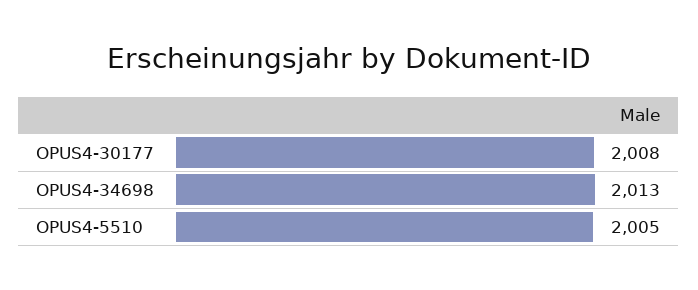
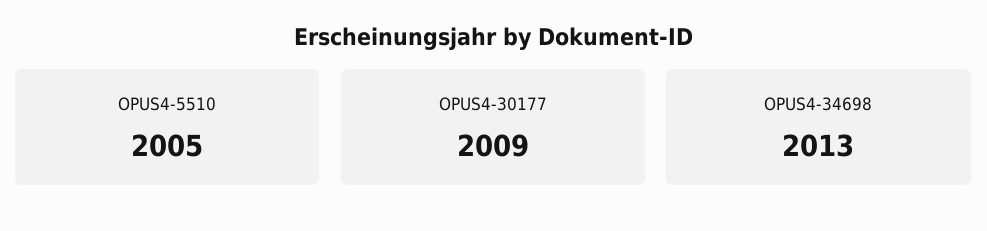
  {
-   "OPUS4-30177": 2008,
+   "OPUS4-30177": 2009,
    "OPUS4-34698": 2013,
    "OPUS4-5510": 2005
  }

